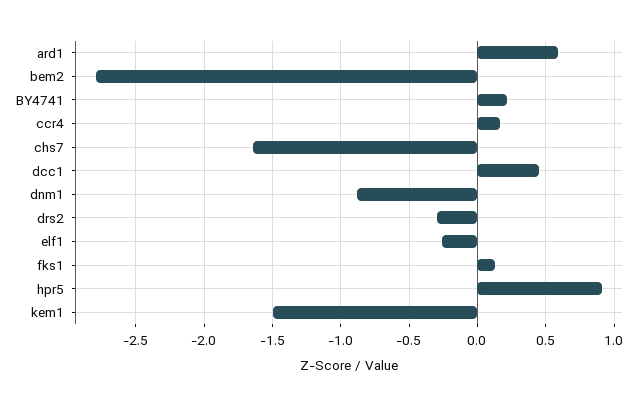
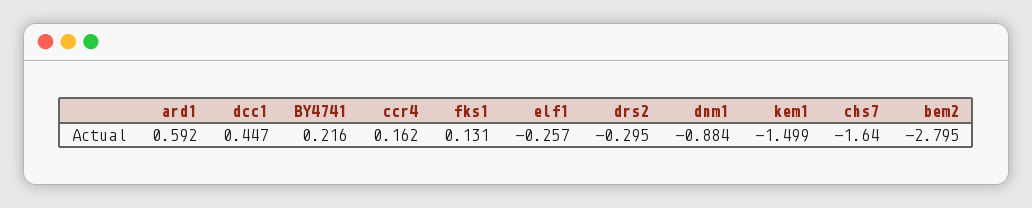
  {
    "ard1": 0.592,
    "bem2": -2.795,
    "BY4741": 0.216,
    "ccr4": 0.162,
    "chs7": -1.64,
    "dcc1": 0.447,
    "dnm1": -0.884,
    "drs2": -0.295,
    "elf1": -0.257,
    "fks1": 0.131,
-   "hpr5": 0.9,
    "kem1": -1.499
  }

